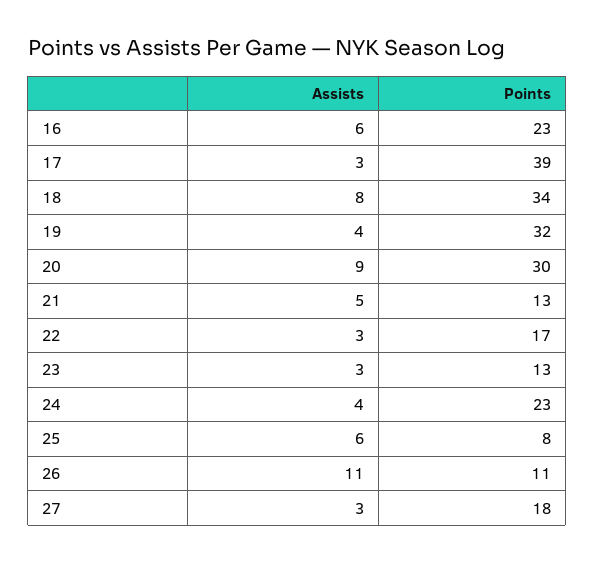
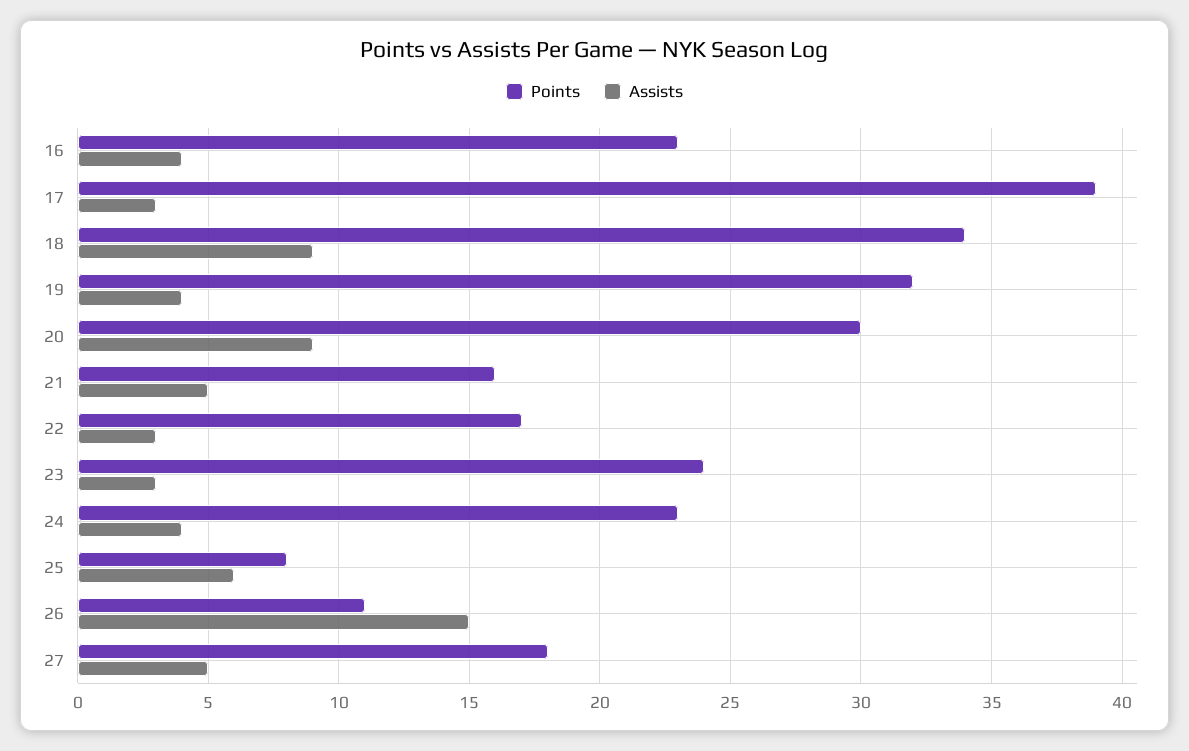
  {
    "Assists": {
-     "16": 6,
+     "16": 4,
      "17": 3,
-     "18": 8,
+     "18": 9,
      "19": 4,
      "20": 9,
      "21": 5,
      "22": 3,
      "23": 3,
      "24": 4,
      "25": 6,
-     "26": 11,
+     "26": 15,
-     "27": 3
+     "27": 5
    },
    "Points": {
      "16": 23,
      "17": 39,
      "18": 34,
      "19": 32,
      "20": 30,
-     "21": 13,
+     "21": 16,
      "22": 17,
-     "23": 13,
+     "23": 24,
      "24": 23,
      "25": 8,
      "26": 11,
      "27": 18
    }
  }

